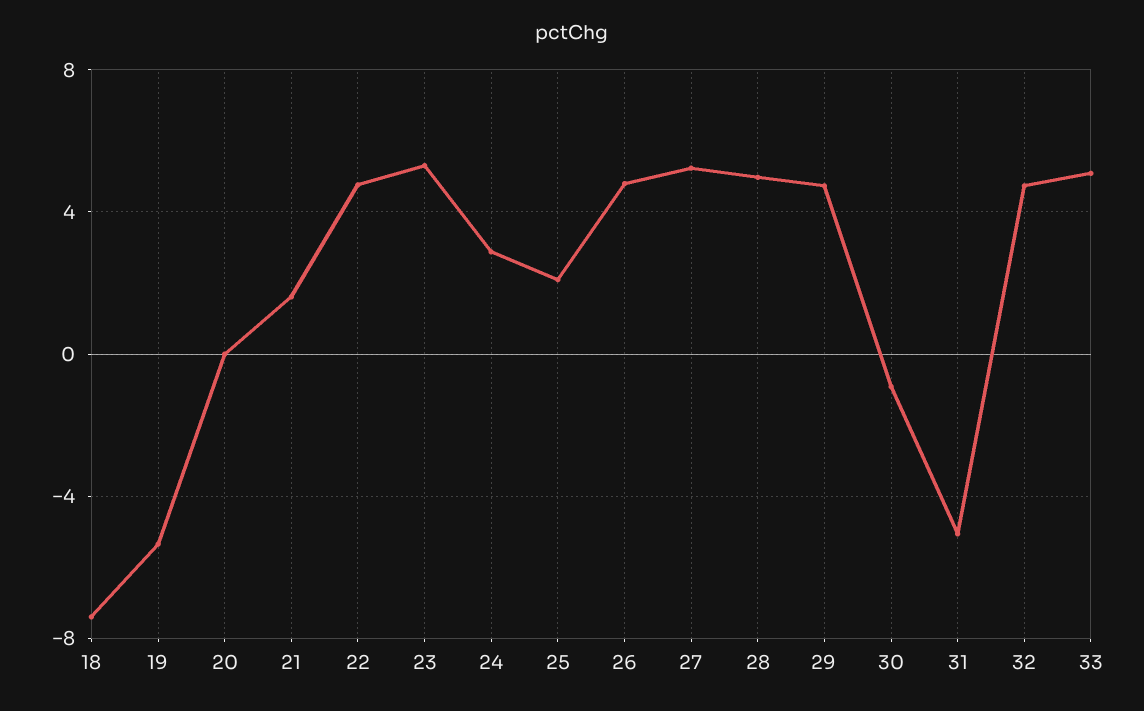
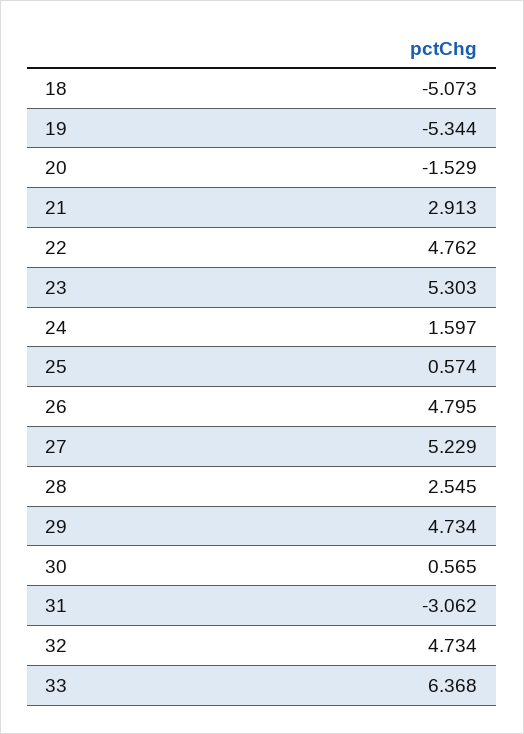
  {
-   "18": -7.5,
+   "18": -5.073,
    "19": -5.344,
-   "20": 0,
+   "20": -1.529,
-   "21": 1.5,
+   "21": 2.913,
    "22": 4.762,
    "23": 5.303,
-   "24": 3,
+   "24": 1.597,
-   "25": 2,
+   "25": 0.574,
    "26": 4.795,
    "27": 5.229,
-   "28": 5,
+   "28": 2.545,
    "29": 4.734,
-   "30": -1,
+   "30": 0.565,
-   "31": -5,
+   "31": -3.062,
    "32": 4.734,
-   "33": 5
+   "33": 6.368
  }

